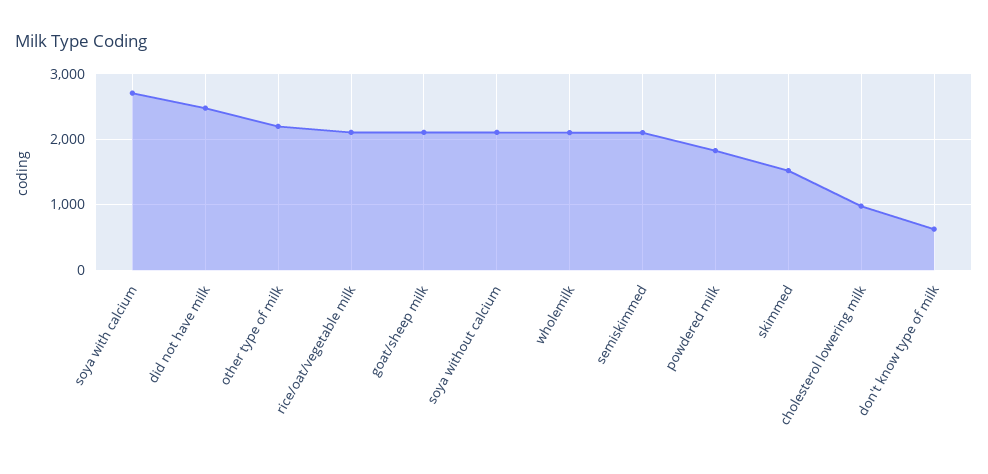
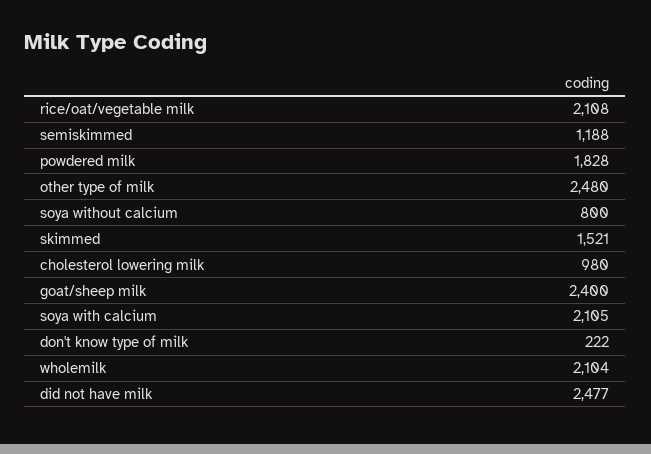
  {
-   "soya with calcium": 2700,
+   "soya with calcium": 2105,
    "did not have milk": 2477,
-   "other type of milk": 2200,
+   "other type of milk": 2480,
    "rice/oat/vegetable milk": 2108,
-   "goat/sheep milk": 2100,
+   "goat/sheep milk": 2400,
-   "soya without calcium": 2100,
+   "soya without calcium": 800,
    "wholemilk": 2104,
-   "semiskimmed": 2100,
+   "semiskimmed": 1188,
    "powdered milk": 1828,
    "skimmed": 1521,
    "cholesterol lowering milk": 980,
-   "don't know type of milk": 600
+   "don't know type of milk": 222
  }

